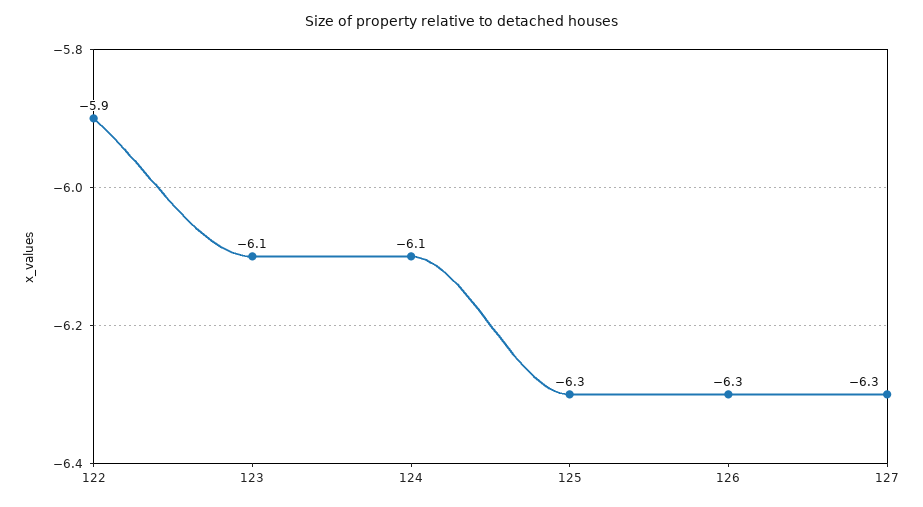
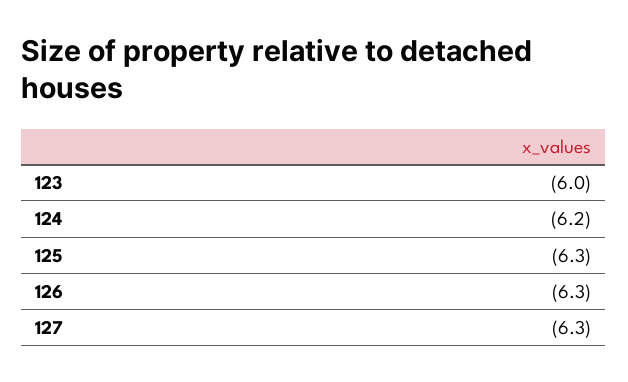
  {
-   "122": -5.9,
-   "123": -6.1,
+   "123": -6,
-   "124": -6.1,
+   "124": -6.2,
    "125": -6.3,
    "126": -6.3,
    "127": -6.3
  }

